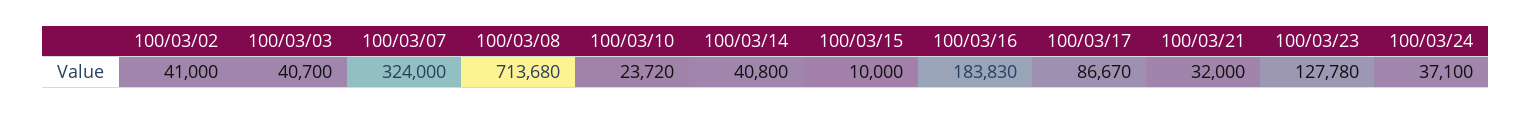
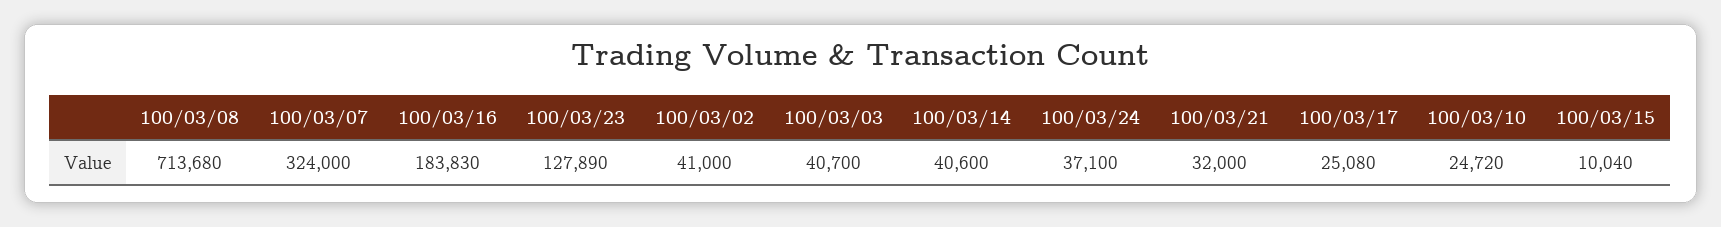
  {
    "100/03/02": 41000,
    "100/03/03": 40700,
    "100/03/07": 324000,
    "100/03/08": 713680,
-   "100/03/10": 23720,
+   "100/03/10": 24720,
-   "100/03/14": 40800,
+   "100/03/14": 40600,
-   "100/03/15": 10000,
+   "100/03/15": 10040,
    "100/03/16": 183830,
-   "100/03/17": 86670,
+   "100/03/17": 25080,
    "100/03/21": 32000,
-   "100/03/23": 127780,
+   "100/03/23": 127890,
    "100/03/24": 37100
  }

